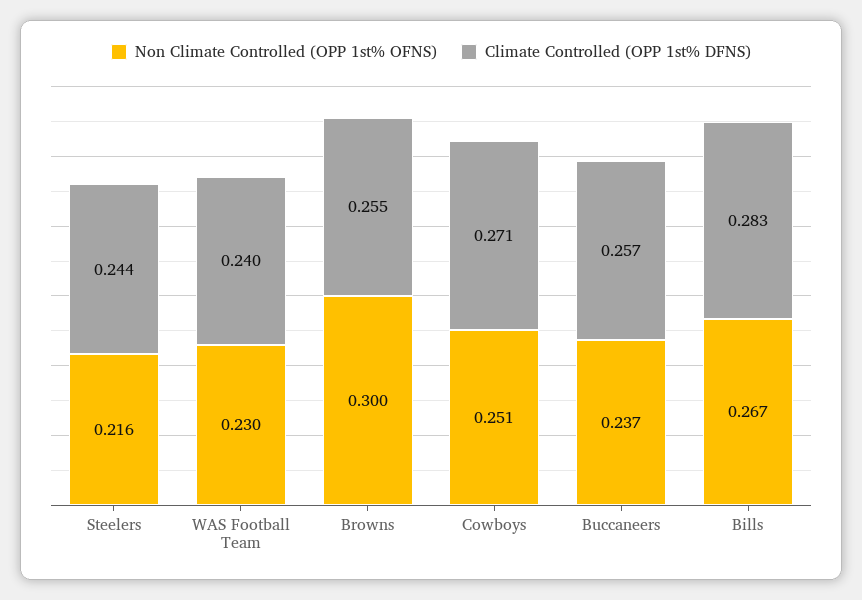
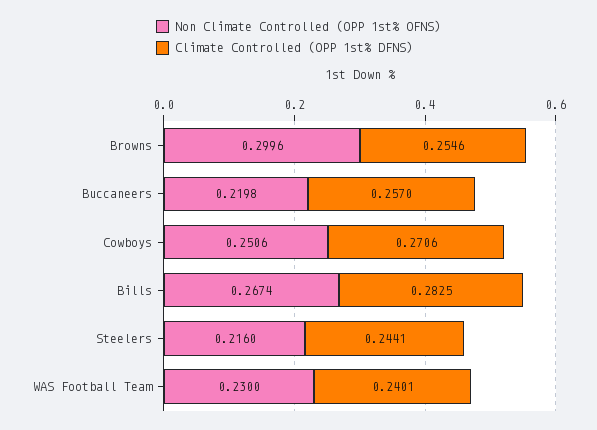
  {
    "Non Climate Controlled (OPP 1st% OFNS)": {
      "Steelers": 0.216,
      "WAS Football Team": 0.23,
      "Browns": 0.2996,
      "Cowboys": 0.2506,
-     "Buccaneers": 0.237,
+     "Buccaneers": 0.2198,
      "Bills": 0.2674
    },
    "Climate Controlled (OPP 1st% DFNS)": {
      "Steelers": 0.2441,
      "WAS Football Team": 0.2401,
      "Browns": 0.2546,
      "Cowboys": 0.2706,
      "Buccaneers": 0.257,
      "Bills": 0.2825
    }
  }

